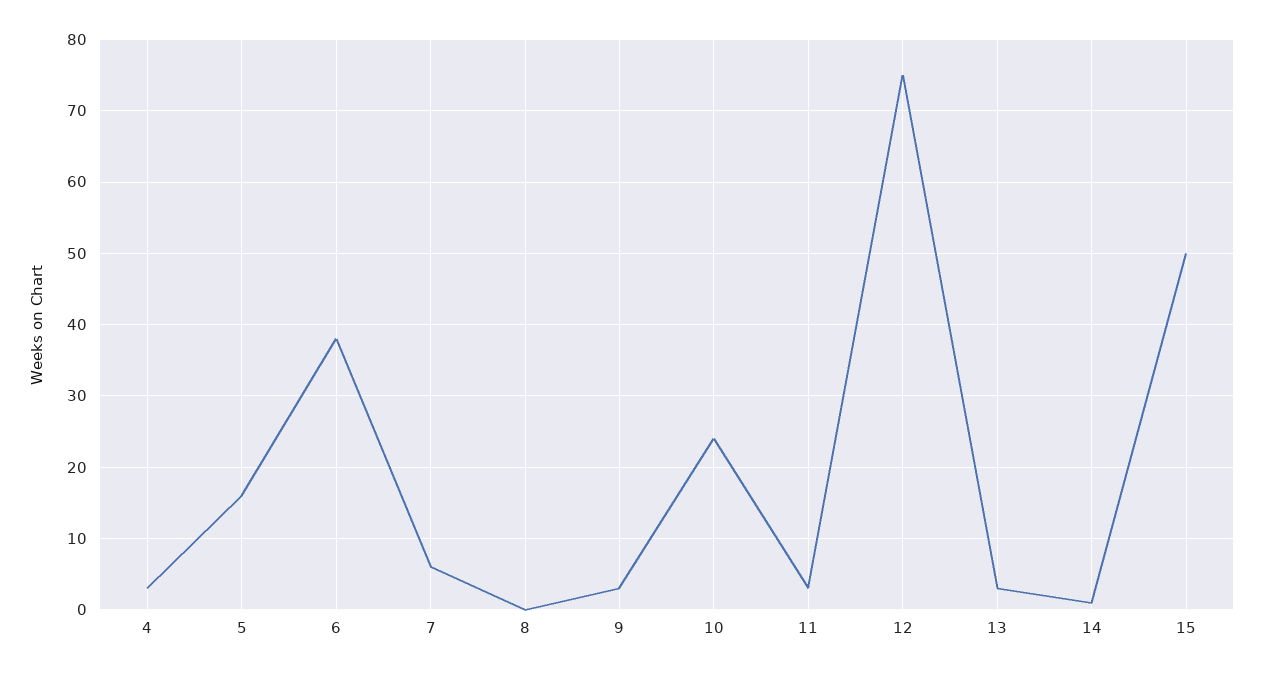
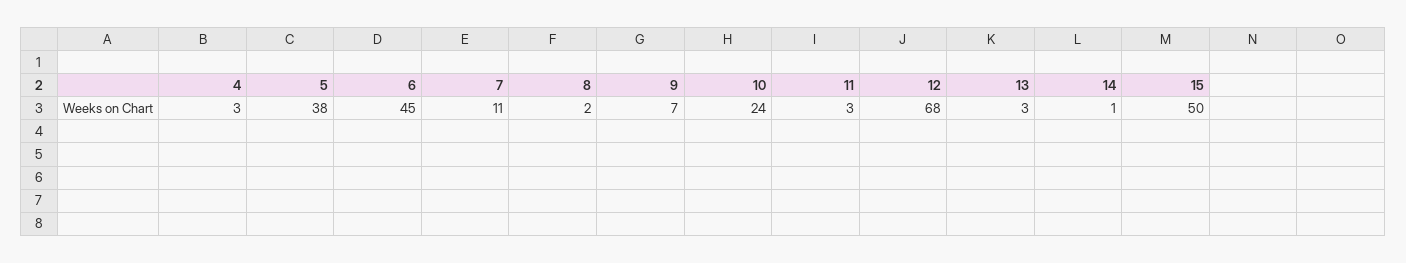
  {
    "4": 3,
-   "5": 16,
+   "5": 38,
-   "6": 38,
+   "6": 45,
-   "7": 6,
+   "7": 11,
-   "8": 0,
+   "8": 2,
-   "9": 3,
+   "9": 7,
    "10": 24,
    "11": 3,
-   "12": 75,
+   "12": 68,
    "13": 3,
    "14": 1,
    "15": 50
  }

